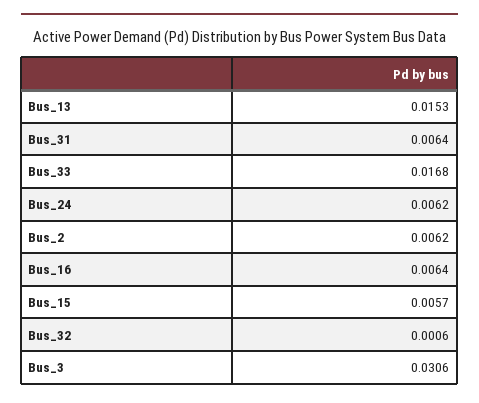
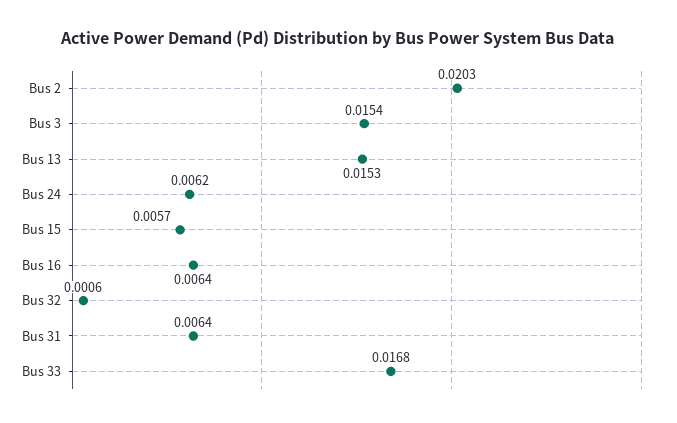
  {
    "Bus_13": 0.0153,
    "Bus_31": 0.0064,
    "Bus_33": 0.0168,
    "Bus_24": 0.0062,
-   "Bus_2": 0.0062,
+   "Bus_2": 0.0203,
    "Bus_16": 0.0064,
    "Bus_15": 0.0057,
    "Bus_32": 0.0006,
-   "Bus_3": 0.0306
+   "Bus_3": 0.0154
  }

